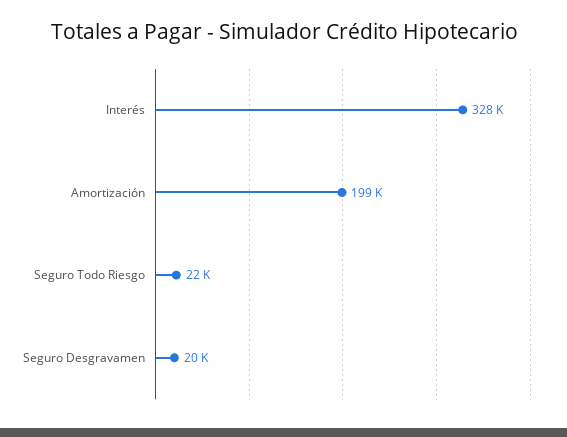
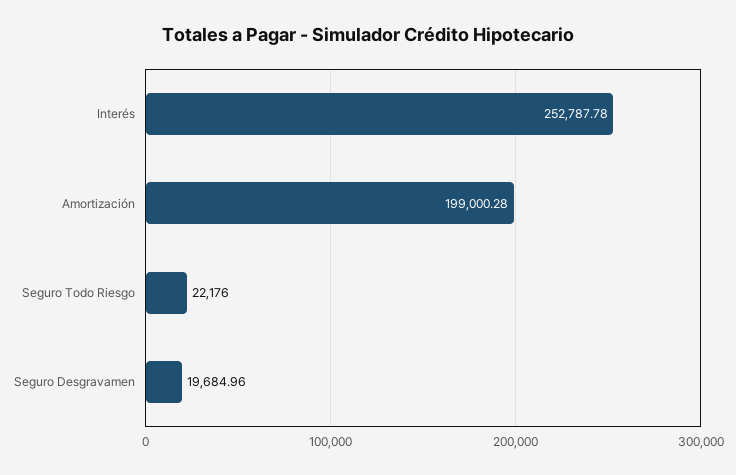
  {
-   "Interés": 328000,
+   "Interés": 252787.78,
    "Amortización": 199000.28,
    "Seguro Todo Riesgo": 22176,
    "Seguro Desgravamen": 19684.96
  }

